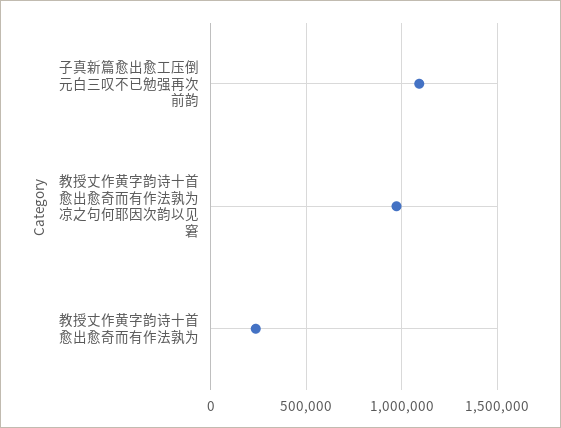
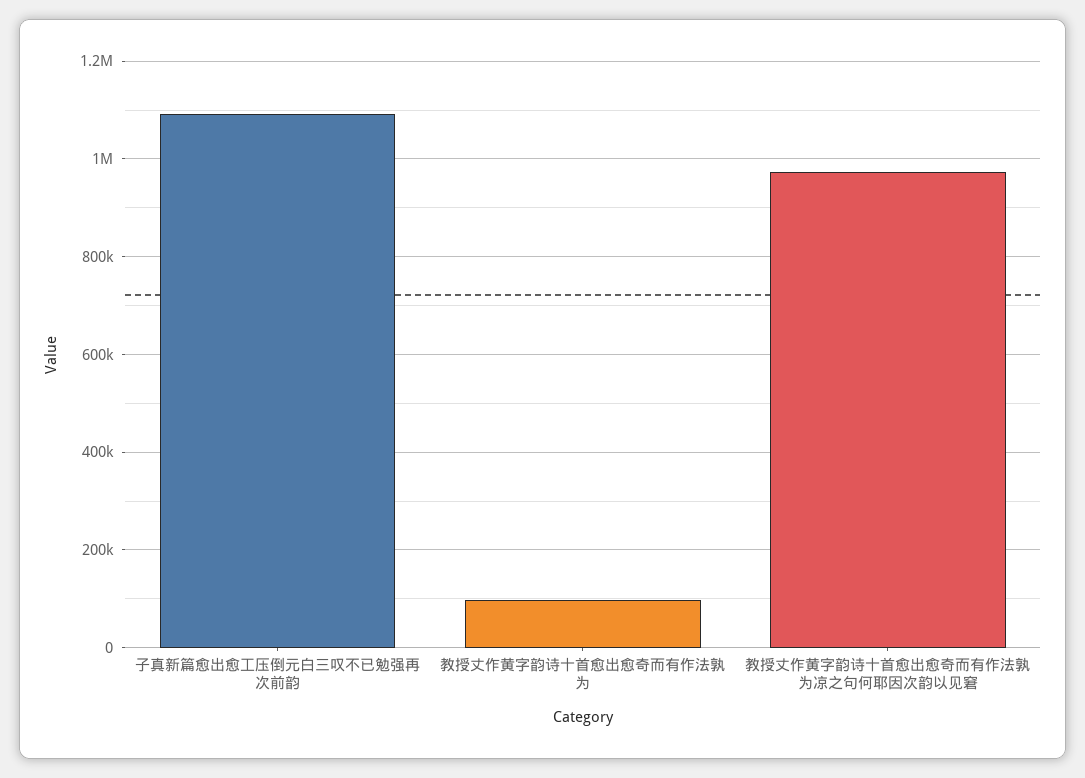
  {
    "子真新篇愈出愈工压倒元白三叹不已勉强再次前韵": 1100000,
    "教授丈作黄字韵诗十首愈出愈奇而有作法孰为凉之句何耶因次韵以见窘": 980000,
-   "教授丈作黄字韵诗十首愈出愈奇而有作法孰为": 250000
+   "教授丈作黄字韵诗十首愈出愈奇而有作法孰为": 100000
  }

